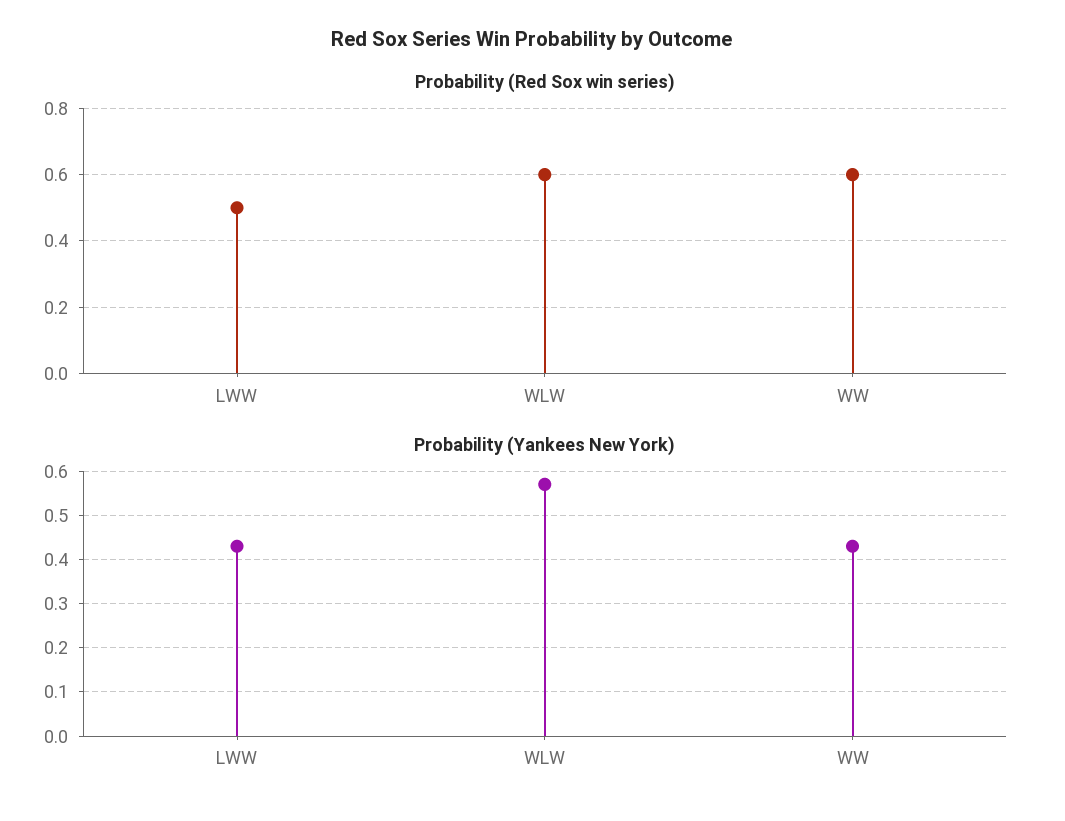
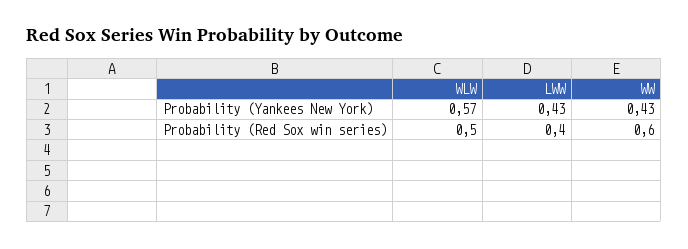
  {
    "Probability (Red Sox win series)": {
-     "LWW": 0.5,
+     "LWW": 0.4,
-     "WLW": 0.6,
+     "WLW": 0.5,
      "WW": 0.6
    },
    "Probability (Yankees New York)": {
      "LWW": 0.43,
      "WLW": 0.57,
      "WW": 0.43
    }
  }

